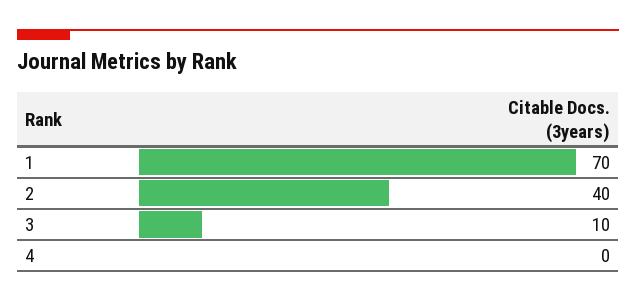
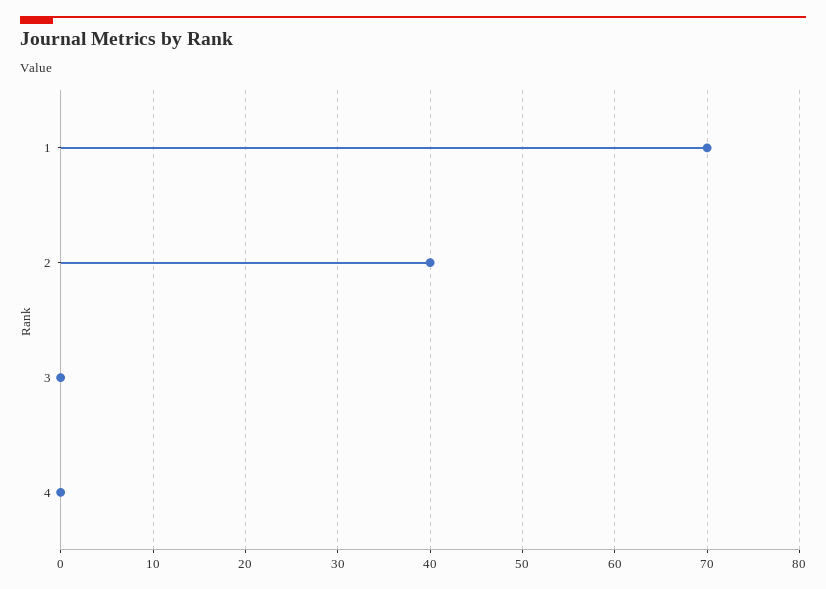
  {
    "1": 70,
    "2": 40,
-   "3": 10,
+   "3": 0,
    "4": 0
  }

